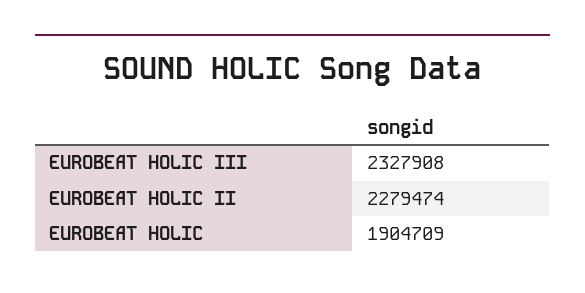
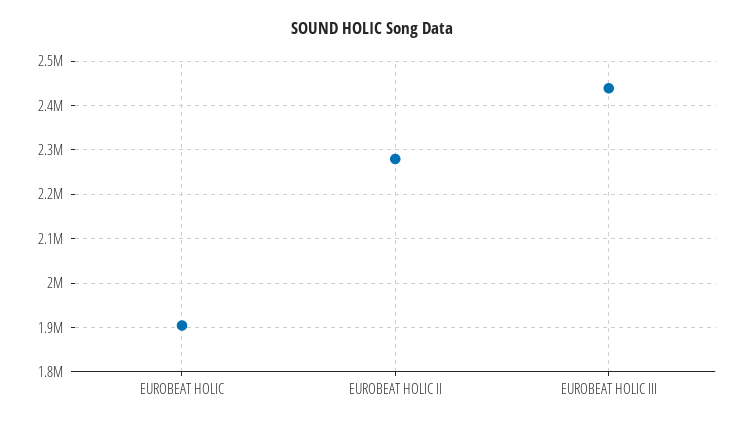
  {
-   "EUROBEAT HOLIC III": 2327908,
+   "EUROBEAT HOLIC III": 2440000,
    "EUROBEAT HOLIC II": 2279474,
    "EUROBEAT HOLIC": 1904709
  }

